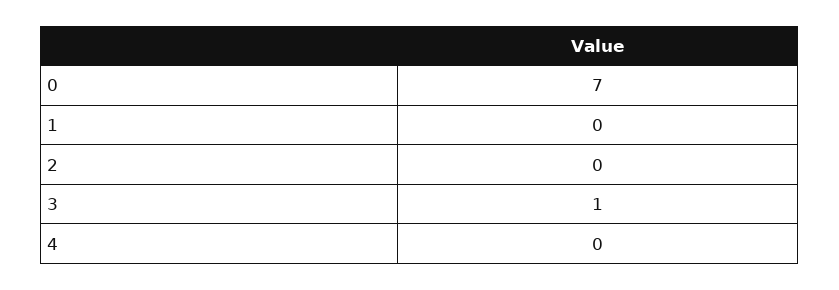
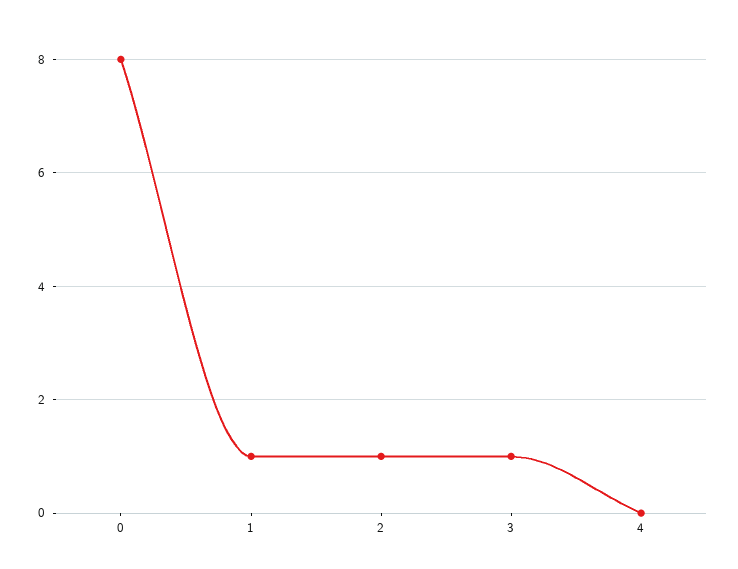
  {
-   "0": 7,
+   "0": 8,
-   "1": 0,
+   "1": 1,
-   "2": 0,
+   "2": 1,
    "3": 1,
    "4": 0
  }

